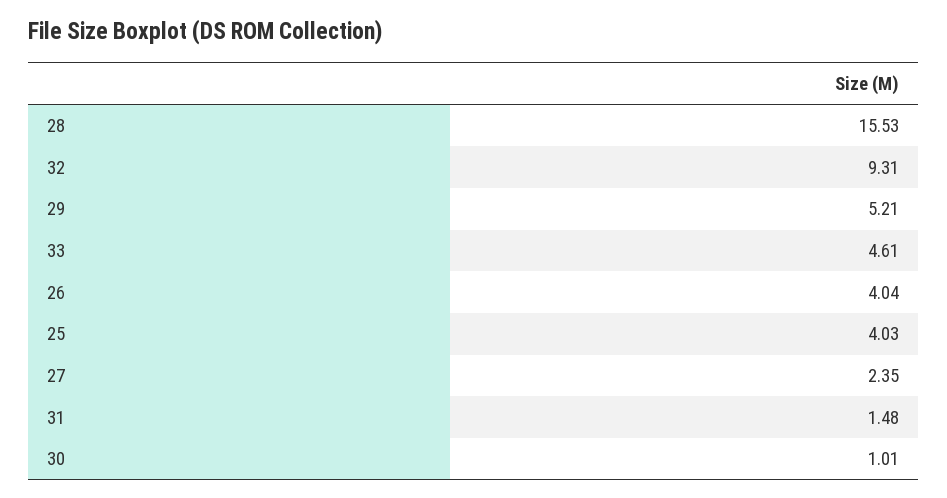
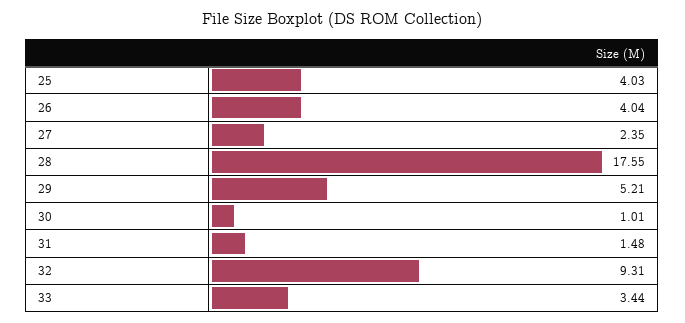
  {
-   "28": 15.53,
+   "28": 17.55,
    "32": 9.31,
    "29": 5.21,
-   "33": 4.61,
+   "33": 3.44,
    "26": 4.04,
    "25": 4.03,
    "27": 2.35,
    "31": 1.48,
    "30": 1.01
  }

